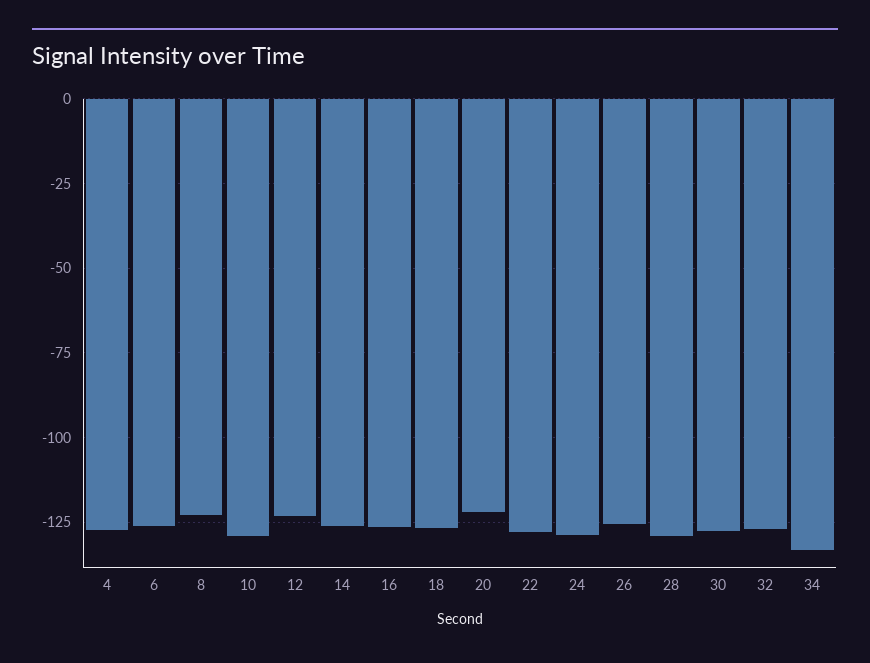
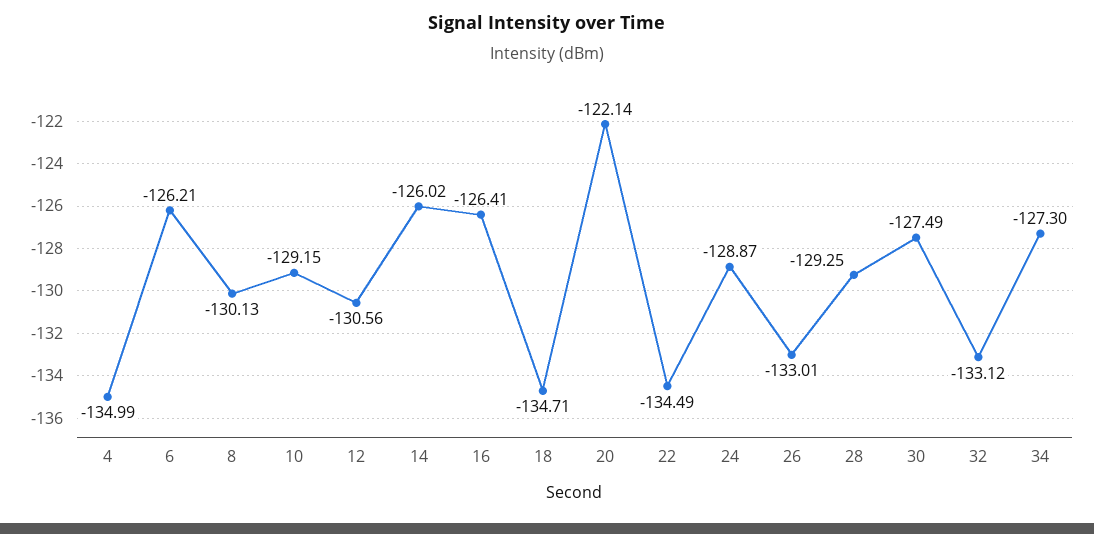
  {
-   "4": -127.5,
+   "4": -134.99,
    "6": -126.21,
-   "8": -122.5,
+   "8": -130.13,
    "10": -129.15,
-   "12": -122.5,
+   "12": -130.56,
    "14": -126.02,
    "16": -126.41,
-   "18": -127.5,
+   "18": -134.71,
    "20": -122.14,
-   "22": -127.5,
+   "22": -134.49,
    "24": -128.87,
-   "26": -125,
+   "26": -133.01,
    "28": -129.25,
    "30": -127.49,
-   "32": -127.5,
+   "32": -133.12,
-   "34": -132.5
+   "34": -127.3
  }

